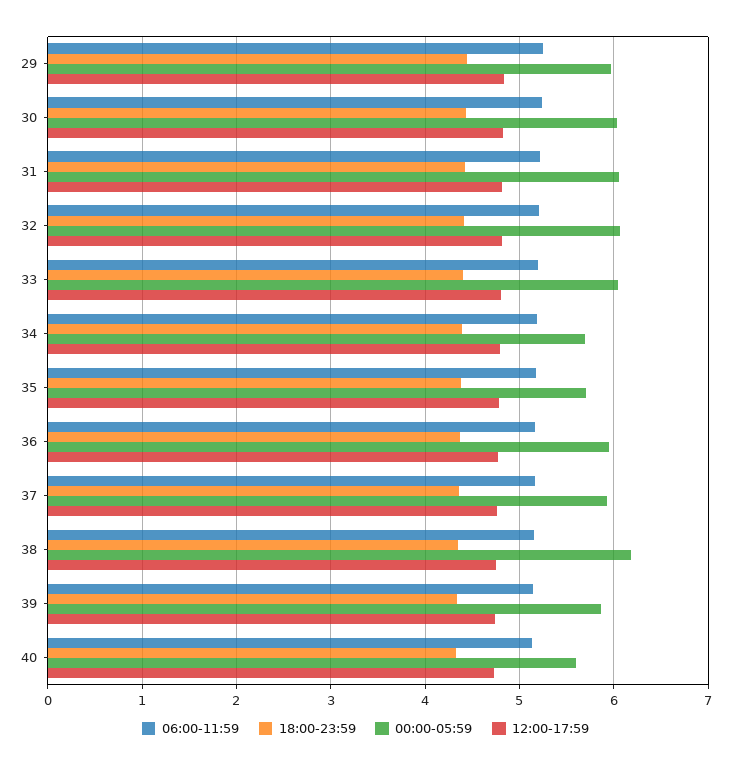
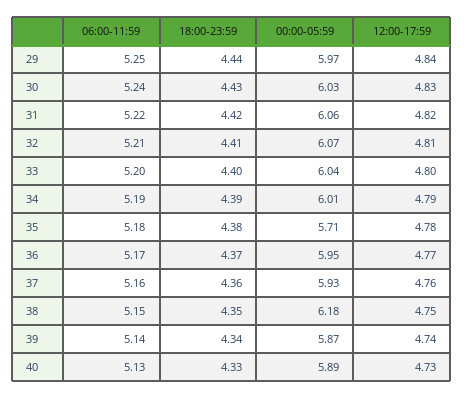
  {
    "06:00-11:59": {
      "29": 5.25,
      "30": 5.24,
      "31": 5.22,
      "32": 5.21,
      "33": 5.2,
      "34": 5.19,
      "35": 5.18,
      "36": 5.17,
      "37": 5.16,
      "38": 5.15,
      "39": 5.14,
      "40": 5.13
    },
    "18:00-23:59": {
      "29": 4.44,
      "30": 4.43,
      "31": 4.42,
      "32": 4.41,
      "33": 4.4,
      "34": 4.39,
      "35": 4.38,
      "36": 4.37,
      "37": 4.36,
      "38": 4.35,
      "39": 4.34,
      "40": 4.33
    },
    "00:00-05:59": {
      "29": 5.97,
      "30": 6.03,
      "31": 6.06,
      "32": 6.07,
      "33": 6.04,
-     "34": 5.7,
+     "34": 6.01,
      "35": 5.71,
      "36": 5.95,
      "37": 5.93,
      "38": 6.18,
      "39": 5.87,
-     "40": 5.6
+     "40": 5.89
    },
    "12:00-17:59": {
      "29": 4.84,
      "30": 4.83,
      "31": 4.82,
      "32": 4.81,
      "33": 4.8,
      "34": 4.79,
      "35": 4.78,
      "36": 4.77,
      "37": 4.76,
      "38": 4.75,
      "39": 4.74,
      "40": 4.73
    }
  }

